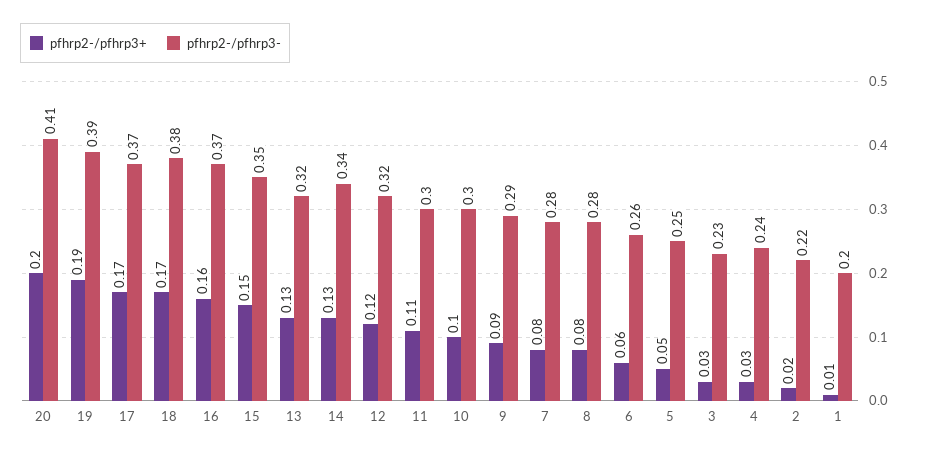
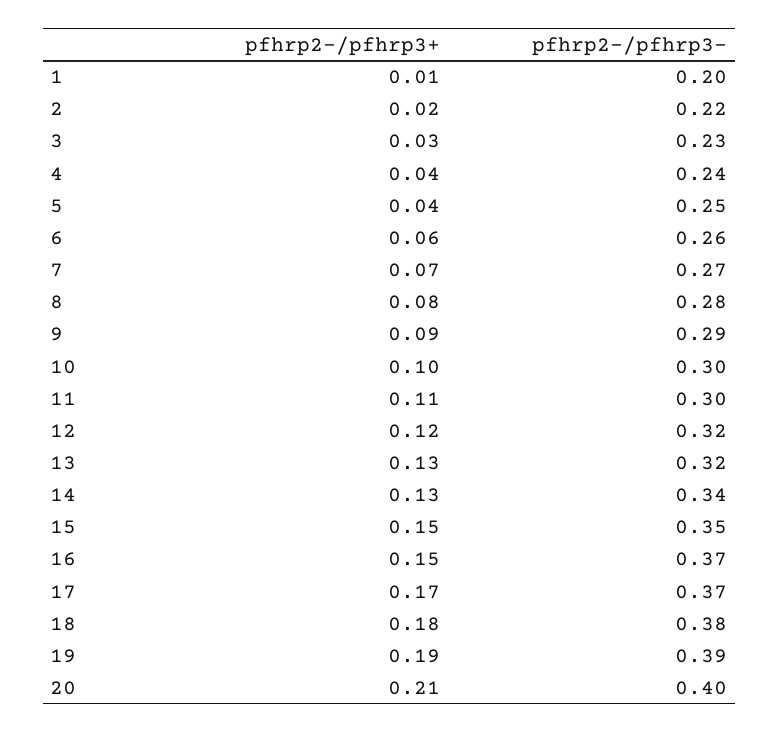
  {
    "pfhrp2-/pfhrp3+": {
-     "20": 0.2,
+     "20": 0.21,
      "19": 0.19,
      "17": 0.17,
-     "18": 0.17,
+     "18": 0.18,
-     "16": 0.16,
+     "16": 0.15,
      "15": 0.15,
      "13": 0.13,
      "14": 0.13,
      "12": 0.12,
      "11": 0.11,
      "10": 0.1,
      "9": 0.09,
-     "7": 0.08,
+     "7": 0.07,
      "8": 0.08,
      "6": 0.06,
-     "5": 0.05,
+     "5": 0.04,
      "3": 0.03,
-     "4": 0.03,
+     "4": 0.04,
      "2": 0.02,
      "1": 0.01
    },
    "pfhrp2-/pfhrp3-": {
-     "20": 0.41,
+     "20": 0.4,
      "19": 0.39,
      "17": 0.37,
      "18": 0.38,
      "16": 0.37,
      "15": 0.35,
      "13": 0.32,
      "14": 0.34,
      "12": 0.32,
      "11": 0.3,
      "10": 0.3,
      "9": 0.29,
-     "7": 0.28,
+     "7": 0.27,
      "8": 0.28,
      "6": 0.26,
      "5": 0.25,
      "3": 0.23,
      "4": 0.24,
      "2": 0.22,
      "1": 0.2
    }
  }

